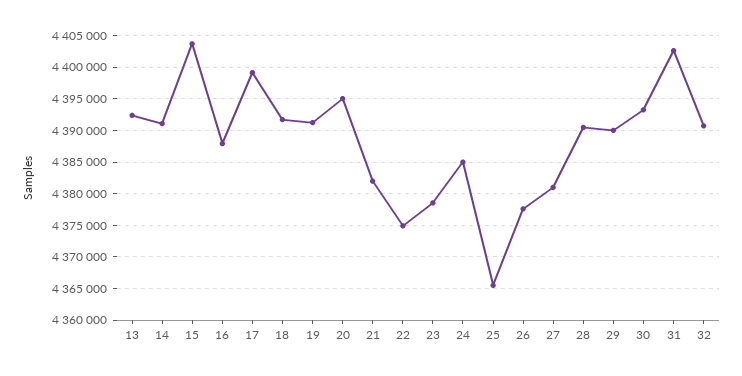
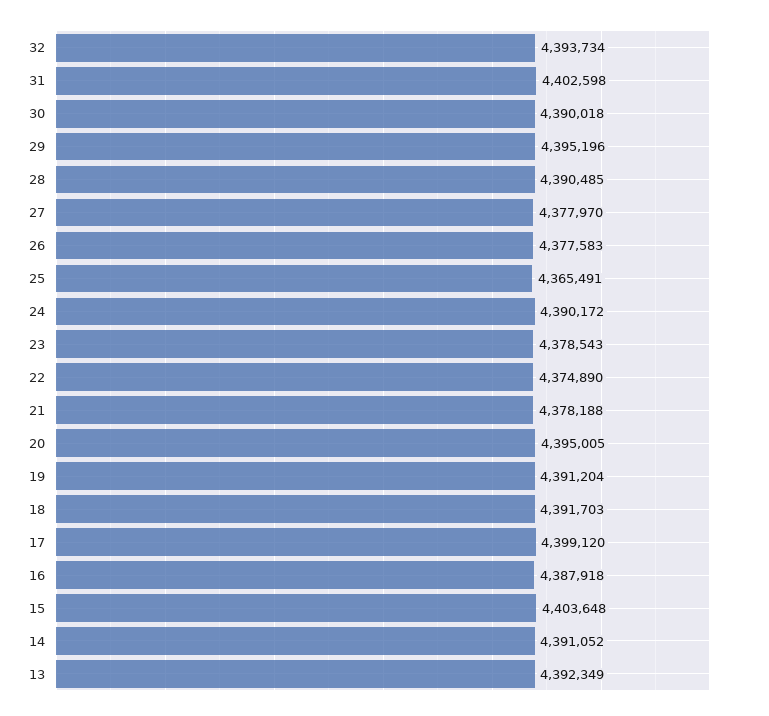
  {
    "13": 4392349,
    "14": 4391052,
    "15": 4403648,
    "16": 4387918,
    "17": 4399120,
    "18": 4391703,
    "19": 4391204,
    "20": 4395005,
-   "21": 4382000,
+   "21": 4378188,
    "22": 4374890,
    "23": 4378543,
-   "24": 4385000,
+   "24": 4390172,
    "25": 4365491,
    "26": 4377583,
-   "27": 4381000,
+   "27": 4377970,
    "28": 4390485,
-   "29": 4390000,
+   "29": 4395196,
-   "30": 4393000,
+   "30": 4390018,
    "31": 4402598,
-   "32": 4391000
+   "32": 4393734
  }

